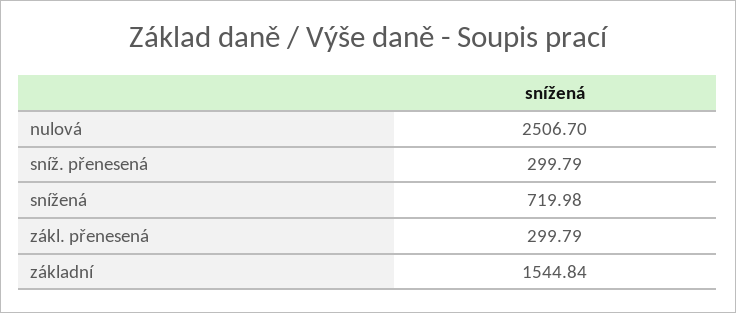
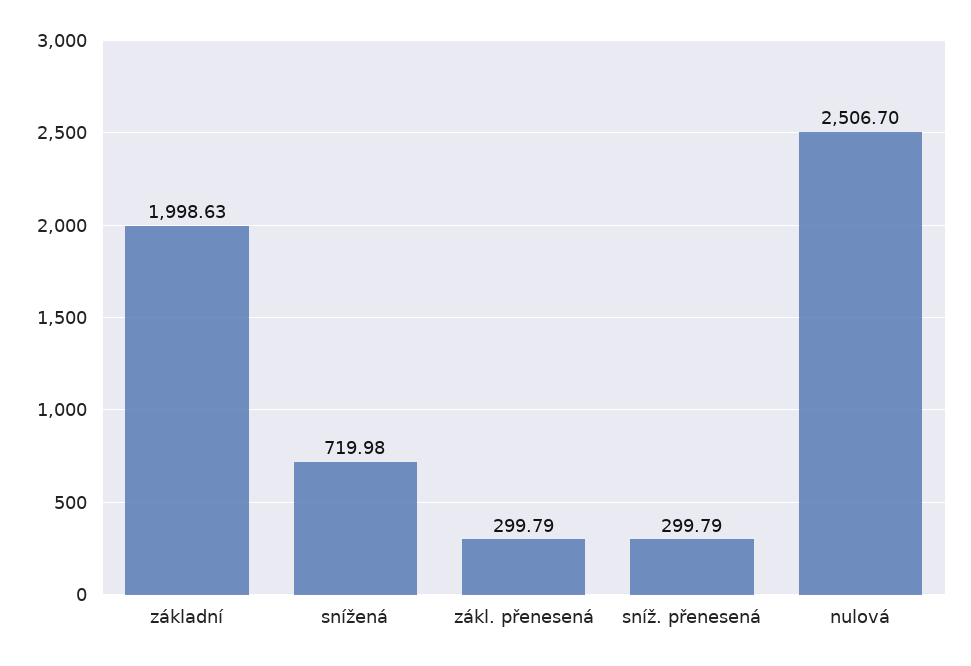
  {
    "nulová": 2506.7,
    "sníž. přenesená": 299.79,
    "snížená": 719.98,
    "zákl. přenesená": 299.79,
-   "základní": 1544.84
+   "základní": 1998.63
  }

